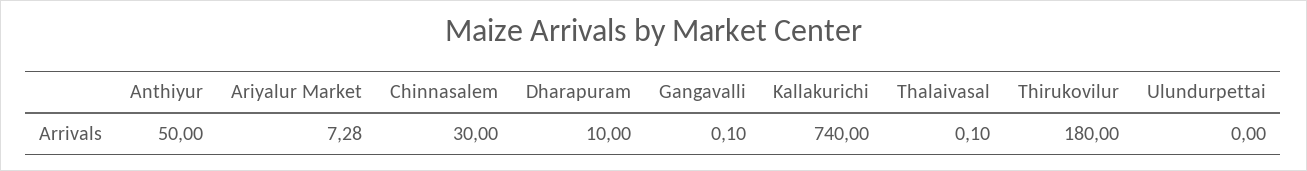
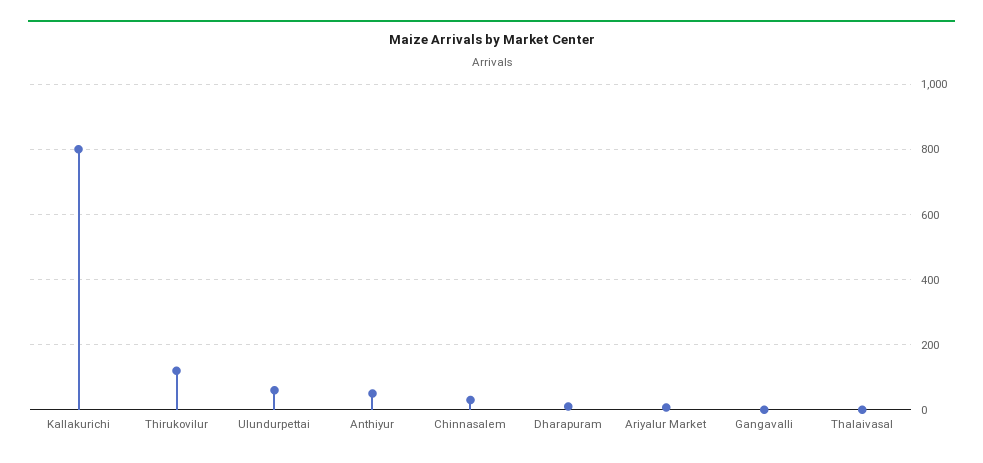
  {
    "Anthiyur": 50,
    "Ariyalur Market": 7.28,
    "Chinnasalem": 30,
    "Dharapuram": 10,
    "Gangavalli": 0.1,
-   "Kallakurichi": 740,
+   "Kallakurichi": 800,
    "Thalaivasal": 0.1,
-   "Thirukovilur": 180,
+   "Thirukovilur": 120,
-   "Ulundurpettai": 0
+   "Ulundurpettai": 60
  }

